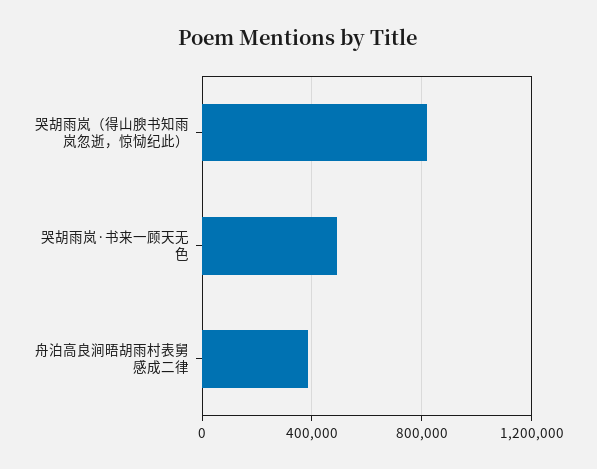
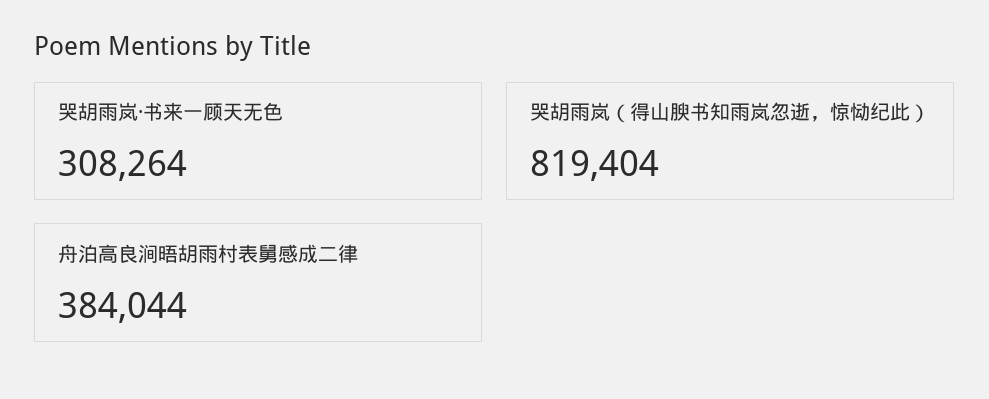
  {
    "哭胡雨岚（得山腴书知雨岚忽逝，惊恸纪此）": 819404,
-   "哭胡雨岚·书来一顾天无色": 500000,
+   "哭胡雨岚·书来一顾天无色": 308264,
    "舟泊高良涧晤胡雨村表舅感成二律": 384044
  }

